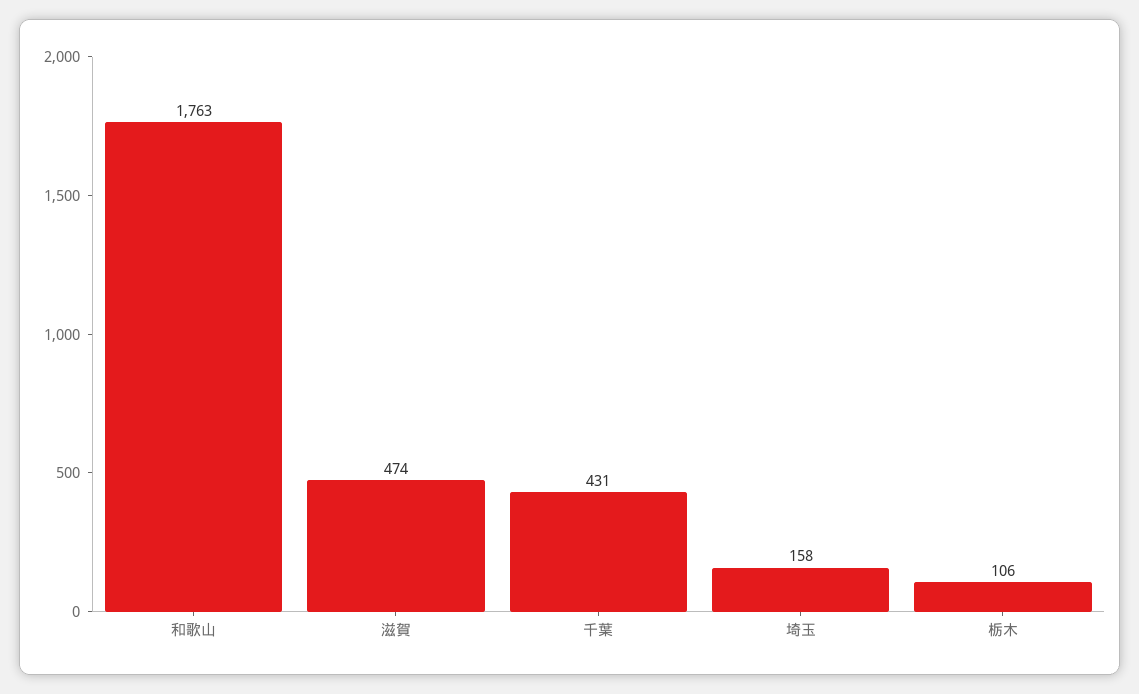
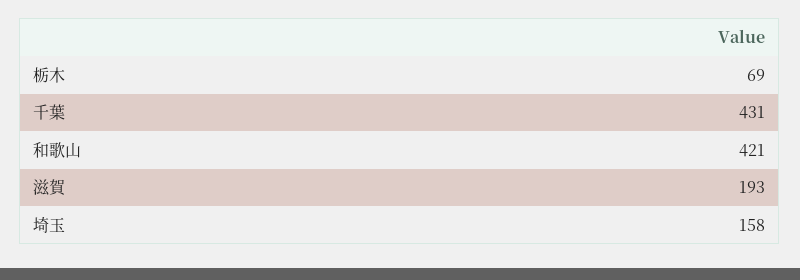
  {
-   "和歌山": 1763,
+   "和歌山": 421,
-   "滋賀": 474,
+   "滋賀": 193,
    "千葉": 431,
    "埼玉": 158,
-   "栃木": 106
+   "栃木": 69
  }

